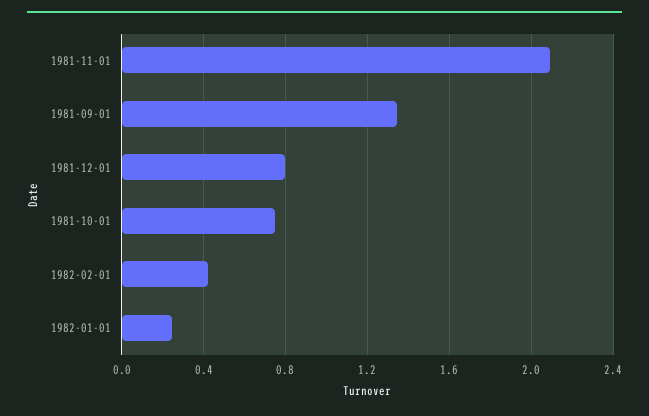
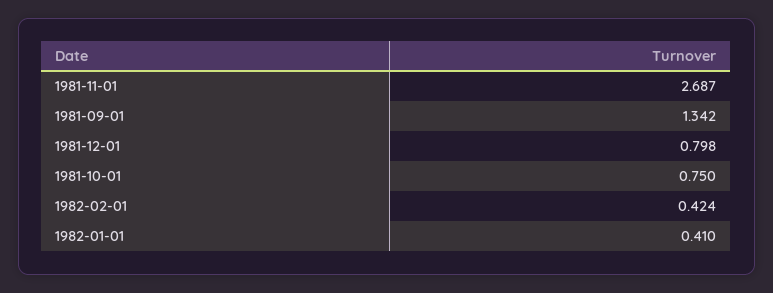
  {
-   "1981-11-01": 2.1,
+   "1981-11-01": 2.687,
    "1981-09-01": 1.342,
    "1981-12-01": 0.798,
    "1981-10-01": 0.75,
    "1982-02-01": 0.424,
-   "1982-01-01": 0.25
+   "1982-01-01": 0.41
  }

